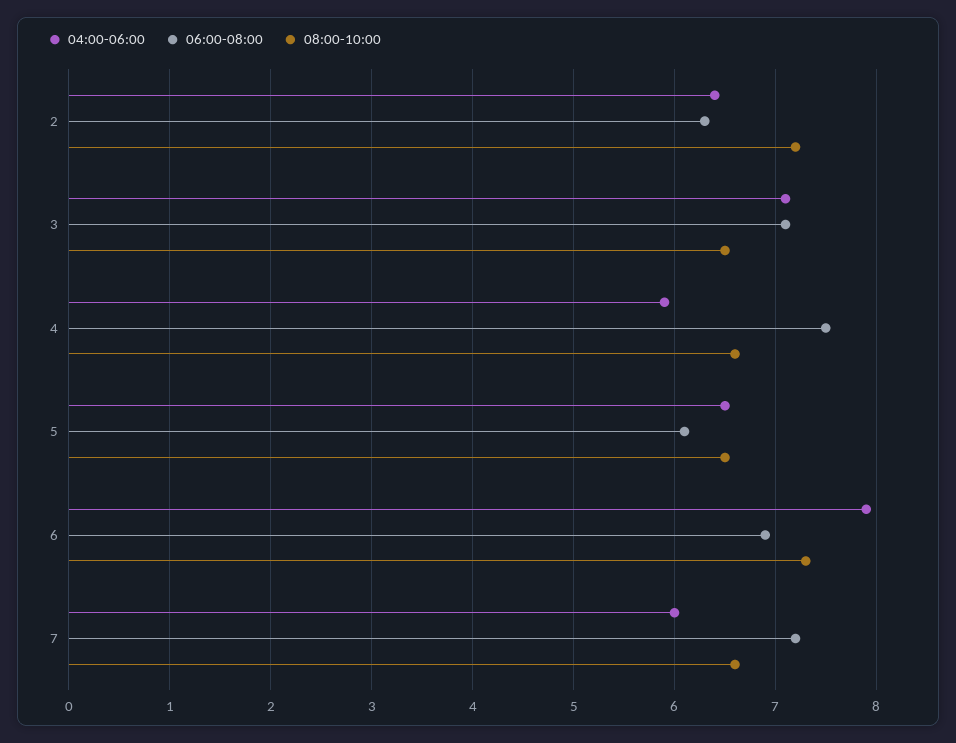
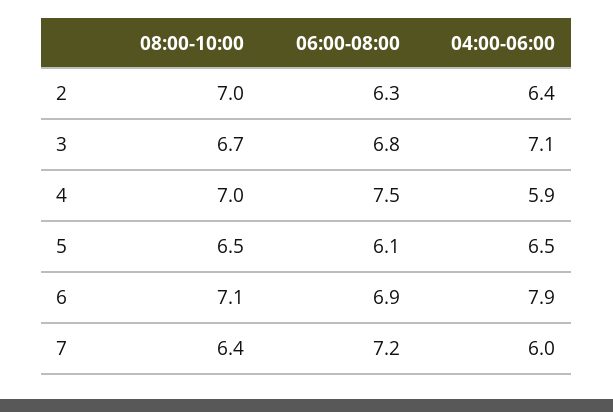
  {
    "04:00-06:00": {
      "2": 6.4,
      "3": 7.1,
      "4": 5.9,
      "5": 6.5,
      "6": 7.9,
      "7": 6
    },
    "06:00-08:00": {
      "2": 6.3,
-     "3": 7.1,
+     "3": 6.8,
      "4": 7.5,
      "5": 6.1,
      "6": 6.9,
      "7": 7.2
    },
    "08:00-10:00": {
-     "2": 7.2,
+     "2": 7,
-     "3": 6.5,
+     "3": 6.7,
-     "4": 6.6,
+     "4": 7,
      "5": 6.5,
-     "6": 7.3,
+     "6": 7.1,
-     "7": 6.6
+     "7": 6.4
    }
  }

